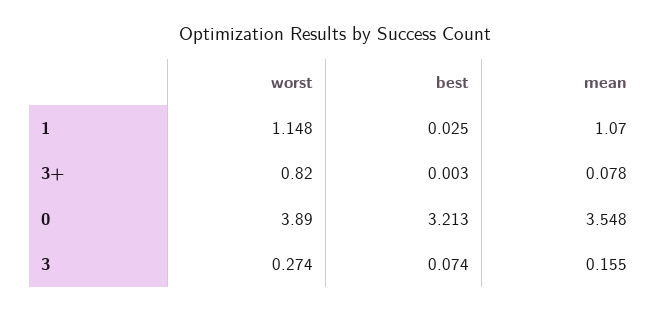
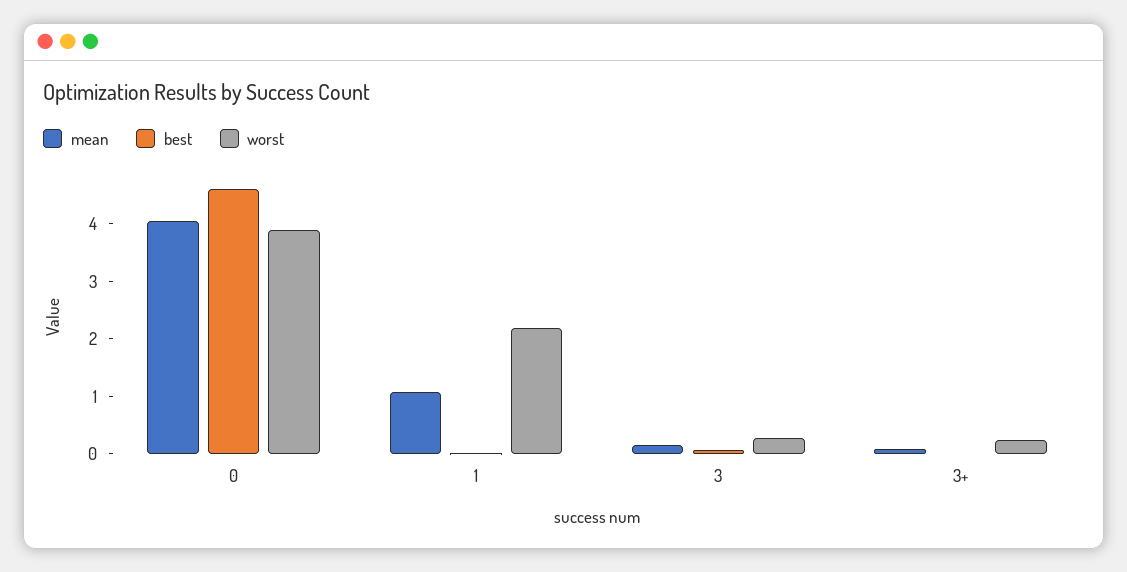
  {
    "worst": {
-     "1": 1.148,
+     "1": 2.2,
-     "3+": 0.82,
+     "3+": 0.2,
      "0": 3.89,
      "3": 0.274
    },
    "best": {
      "1": 0.025,
      "3+": 0.003,
-     "0": 3.213,
+     "0": 4.6,
      "3": 0.074
    },
    "mean": {
      "1": 1.07,
      "3+": 0.078,
-     "0": 3.548,
+     "0": 4,
      "3": 0.155
    }
  }

